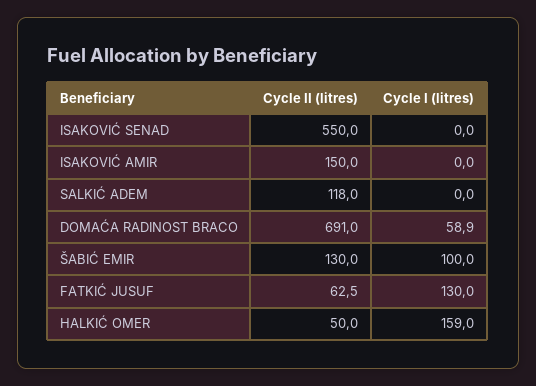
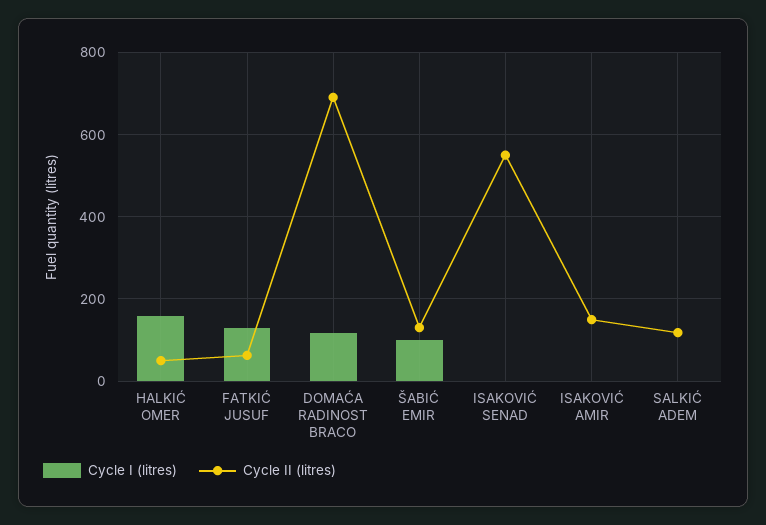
  {
    "Cycle II (litres)": {
      "ISAKOVIĆ SENAD": 550,
      "ISAKOVIĆ AMIR": 150,
      "SALKIĆ ADEM": 118,
      "DOMAĆA RADINOST BRACO": 691,
      "ŠABIĆ EMIR": 130,
      "FATKIĆ JUSUF": 62.5,
      "HALKIĆ OMER": 50
    },
    "Cycle I (litres)": {
      "ISAKOVIĆ SENAD": 0,
      "ISAKOVIĆ AMIR": 0,
      "SALKIĆ ADEM": 0,
-     "DOMAĆA RADINOST BRACO": 58.9,
+     "DOMAĆA RADINOST BRACO": 120,
      "ŠABIĆ EMIR": 100,
      "FATKIĆ JUSUF": 130,
      "HALKIĆ OMER": 159
    }
  }

